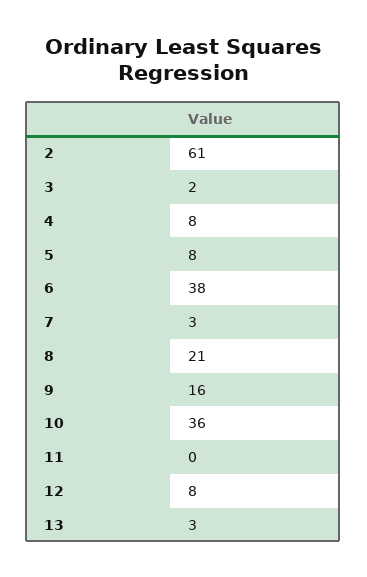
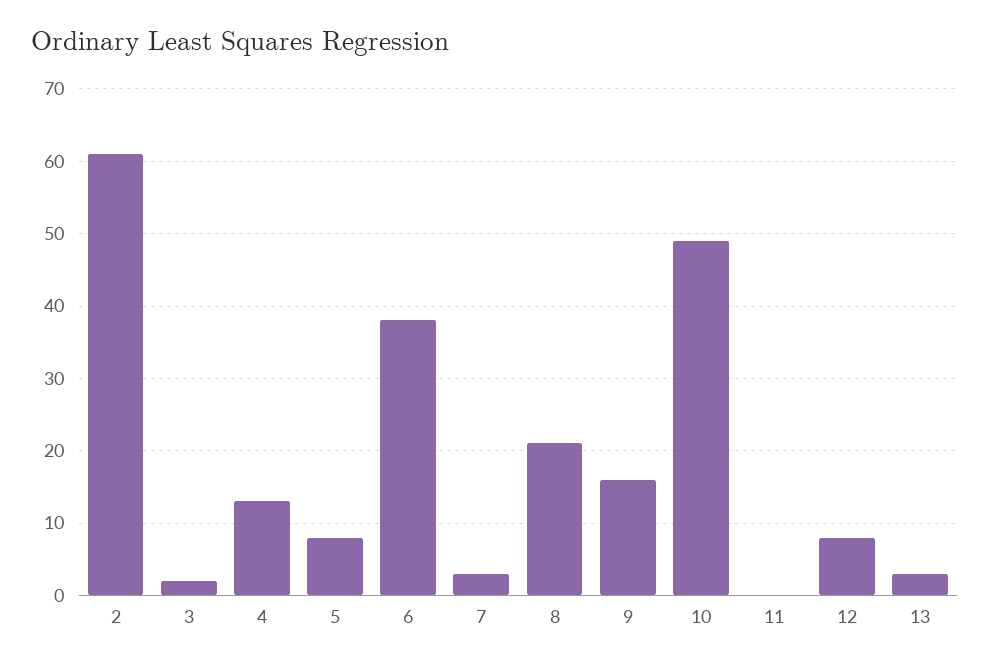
  {
    "2": 61,
    "3": 2,
-   "4": 8,
+   "4": 13,
    "5": 8,
    "6": 38,
    "7": 3,
    "8": 21,
    "9": 16,
-   "10": 36,
+   "10": 49,
    "11": 0,
    "12": 8,
    "13": 3
  }

